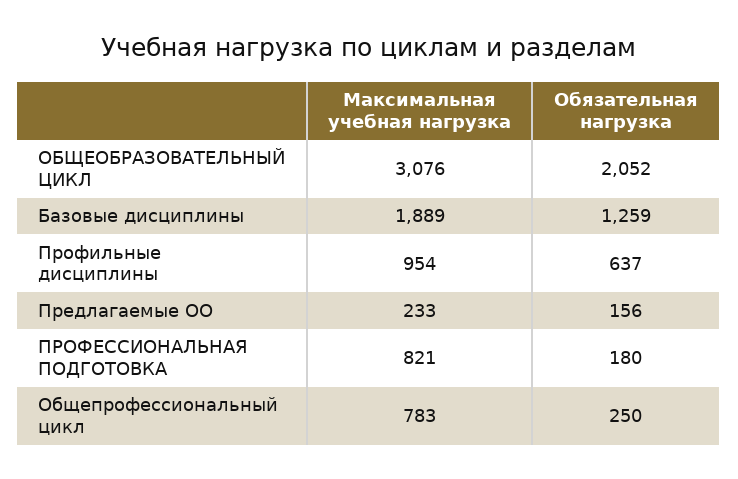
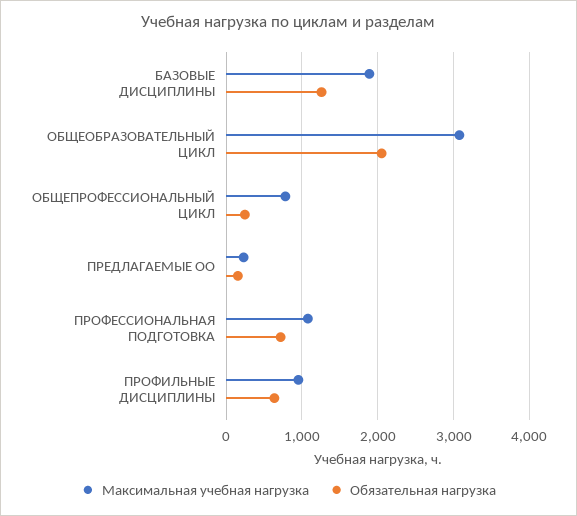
  {
    "Максимальная учебная нагрузка": {
      "ОБЩЕОБРАЗОВАТЕЛЬНЫЙ ЦИКЛ": 3076,
      "Базовые дисциплины": 1889,
      "Профильные дисциплины": 954,
      "Предлагаемые ОО": 233,
-     "ПРОФЕССИОНАЛЬНАЯ ПОДГОТОВКА": 821,
+     "ПРОФЕССИОНАЛЬНАЯ ПОДГОТОВКА": 1100,
      "Общепрофессиональный цикл": 783
    },
    "Обязательная нагрузка": {
      "ОБЩЕОБРАЗОВАТЕЛЬНЫЙ ЦИКЛ": 2052,
      "Базовые дисциплины": 1259,
      "Профильные дисциплины": 637,
      "Предлагаемые ОО": 156,
-     "ПРОФЕССИОНАЛЬНАЯ ПОДГОТОВКА": 180,
+     "ПРОФЕССИОНАЛЬНАЯ ПОДГОТОВКА": 700,
      "Общепрофессиональный цикл": 250
    }
  }

